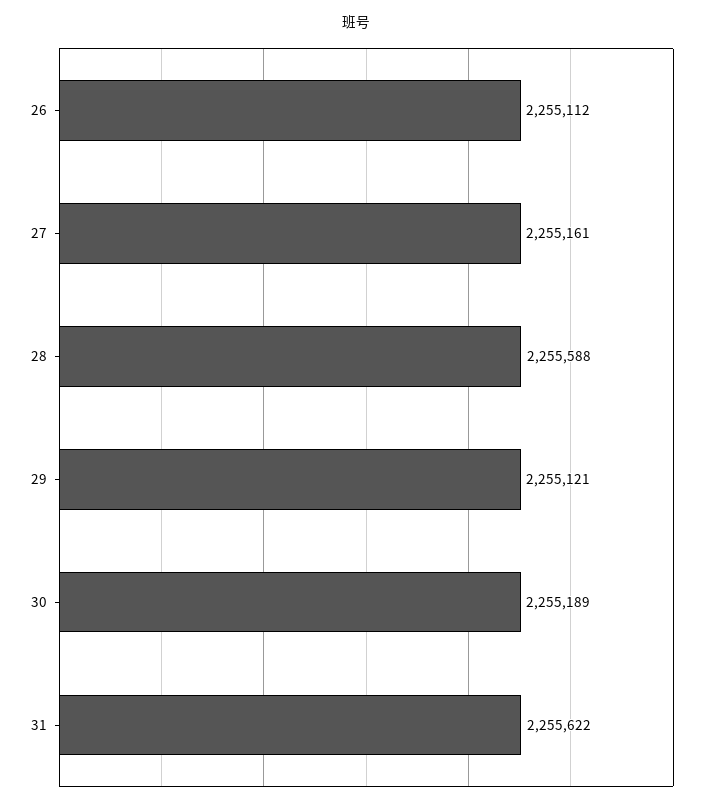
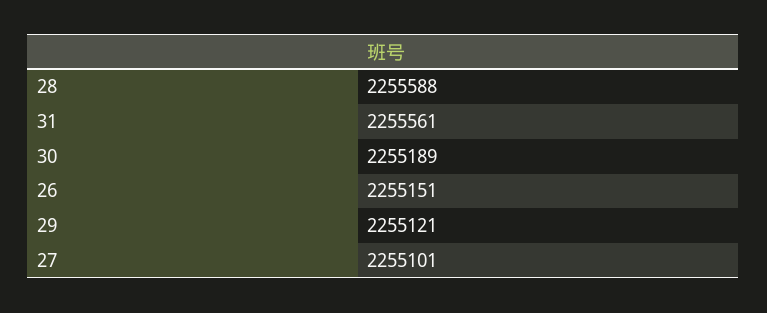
  {
-   "26": 2255112,
+   "26": 2255151,
-   "27": 2255161,
+   "27": 2255101,
    "28": 2255588,
    "29": 2255121,
    "30": 2255189,
-   "31": 2255622
+   "31": 2255561
  }

